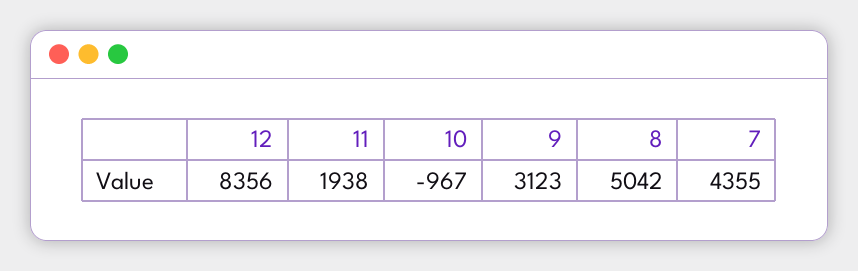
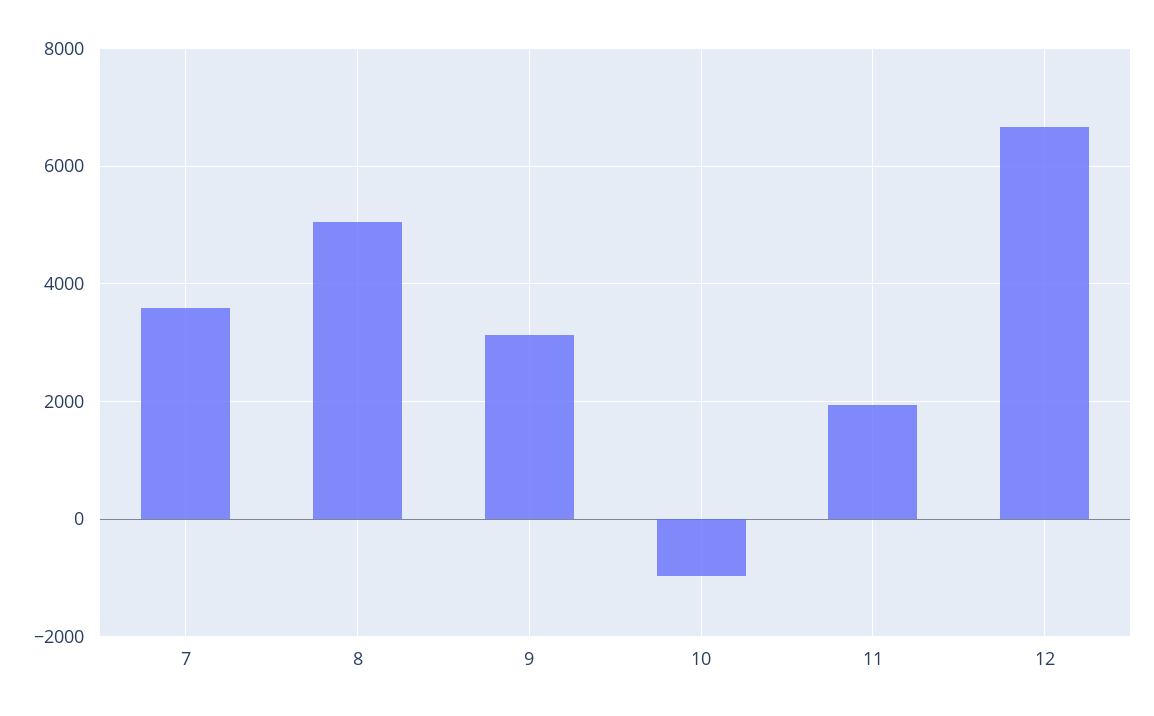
  {
-   "12": 8356,
+   "12": 6600,
    "11": 1938,
    "10": -967,
    "9": 3123,
    "8": 5042,
-   "7": 4355
+   "7": 3600
  }

